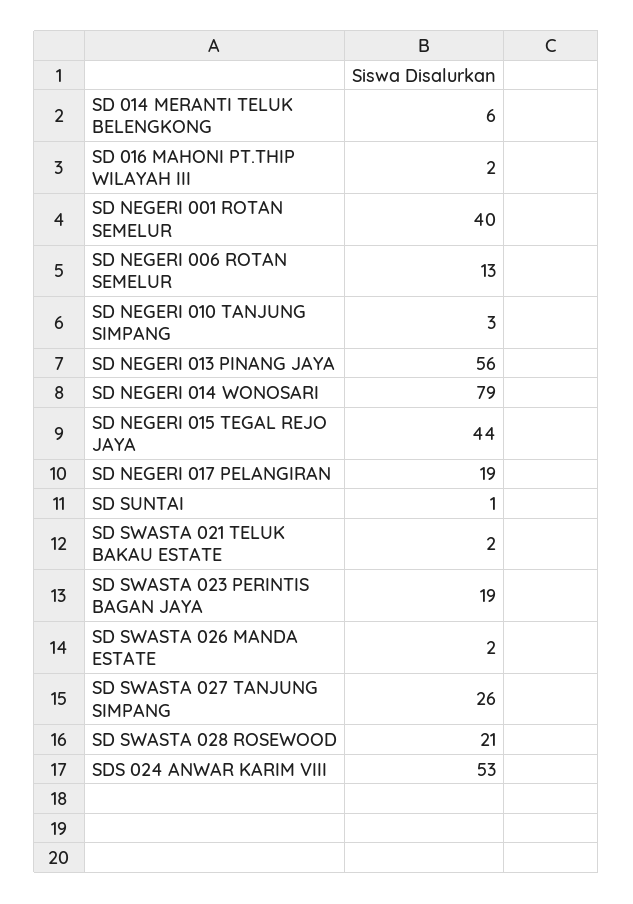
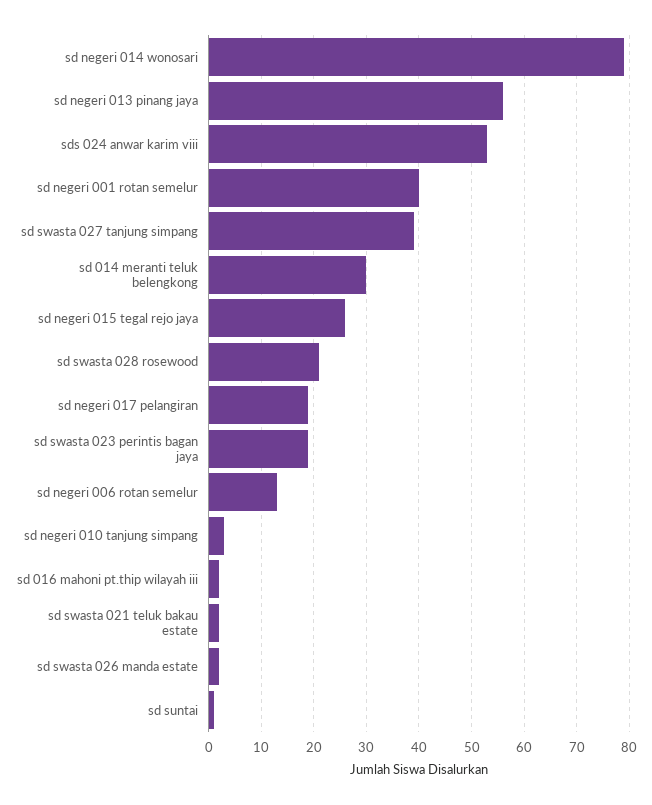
  {
-   "SD 014 MERANTI TELUK BELENGKONG": 6,
+   "SD 014 MERANTI TELUK BELENGKONG": 30,
    "SD 016 MAHONI PT.THIP WILAYAH III": 2,
    "SD NEGERI 001 ROTAN SEMELUR": 40,
    "SD NEGERI 006 ROTAN SEMELUR": 13,
    "SD NEGERI 010 TANJUNG SIMPANG": 3,
    "SD NEGERI 013 PINANG JAYA": 56,
    "SD NEGERI 014 WONOSARI": 79,
-   "SD NEGERI 015 TEGAL REJO JAYA": 44,
+   "SD NEGERI 015 TEGAL REJO JAYA": 25,
    "SD NEGERI 017 PELANGIRAN": 19,
    "SD SUNTAI": 1,
    "SD SWASTA 021 TELUK BAKAU ESTATE": 2,
    "SD SWASTA 023 PERINTIS BAGAN JAYA": 19,
    "SD SWASTA 026 MANDA ESTATE": 2,
-   "SD SWASTA 027 TANJUNG SIMPANG": 26,
+   "SD SWASTA 027 TANJUNG SIMPANG": 40,
    "SD SWASTA 028 ROSEWOOD": 21,
    "SDS 024 ANWAR KARIM VIII": 53
  }

